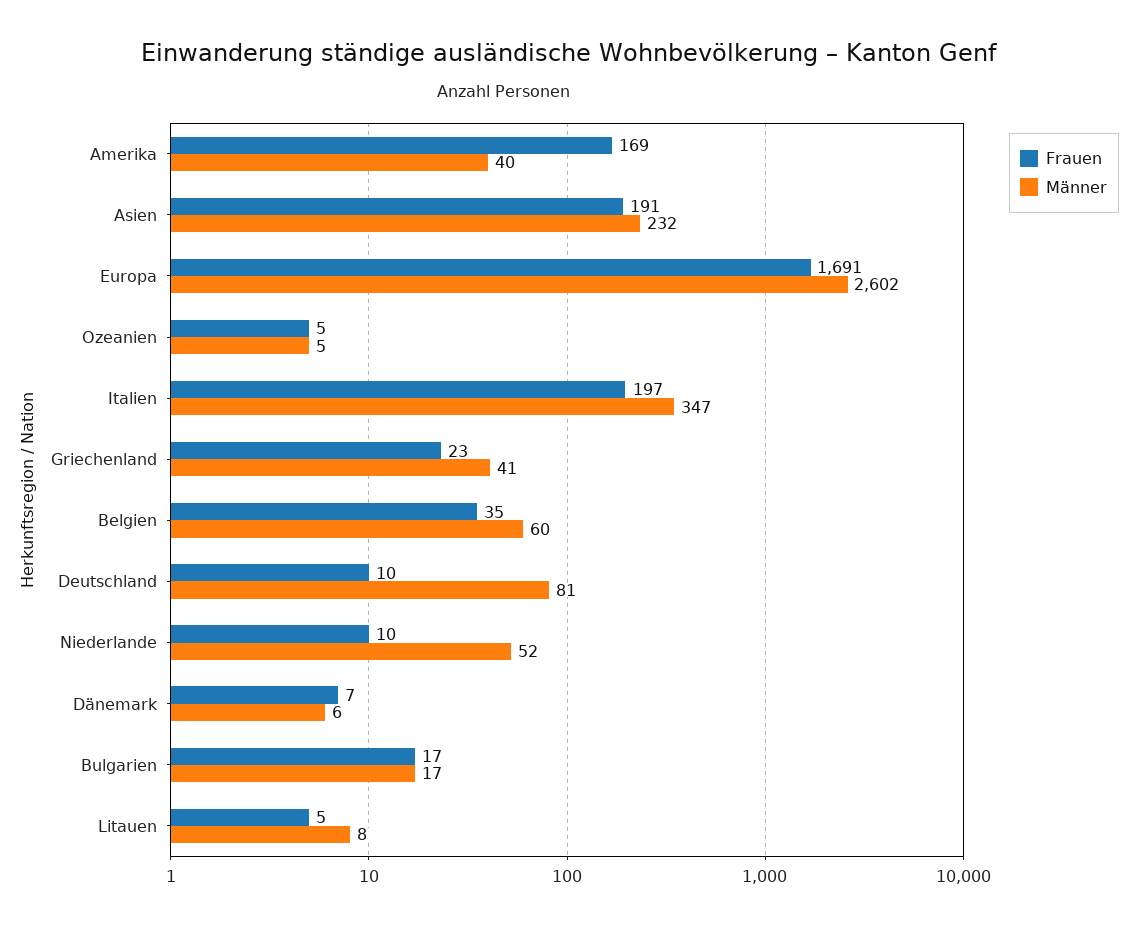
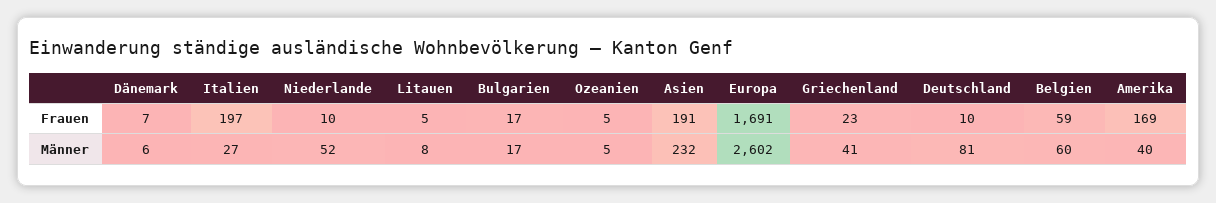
  {
    "Frauen": {
      "Amerika": 169,
      "Asien": 191,
      "Europa": 1691,
      "Ozeanien": 5,
      "Italien": 197,
      "Griechenland": 23,
-     "Belgien": 35,
+     "Belgien": 59,
      "Deutschland": 10,
      "Niederlande": 10,
      "Dänemark": 7,
      "Bulgarien": 17,
      "Litauen": 5
    },
    "Männer": {
      "Amerika": 40,
      "Asien": 232,
      "Europa": 2602,
      "Ozeanien": 5,
-     "Italien": 347,
+     "Italien": 27,
      "Griechenland": 41,
      "Belgien": 60,
      "Deutschland": 81,
      "Niederlande": 52,
      "Dänemark": 6,
      "Bulgarien": 17,
      "Litauen": 8
    }
  }

